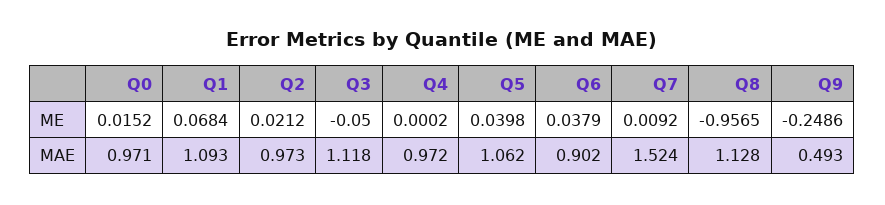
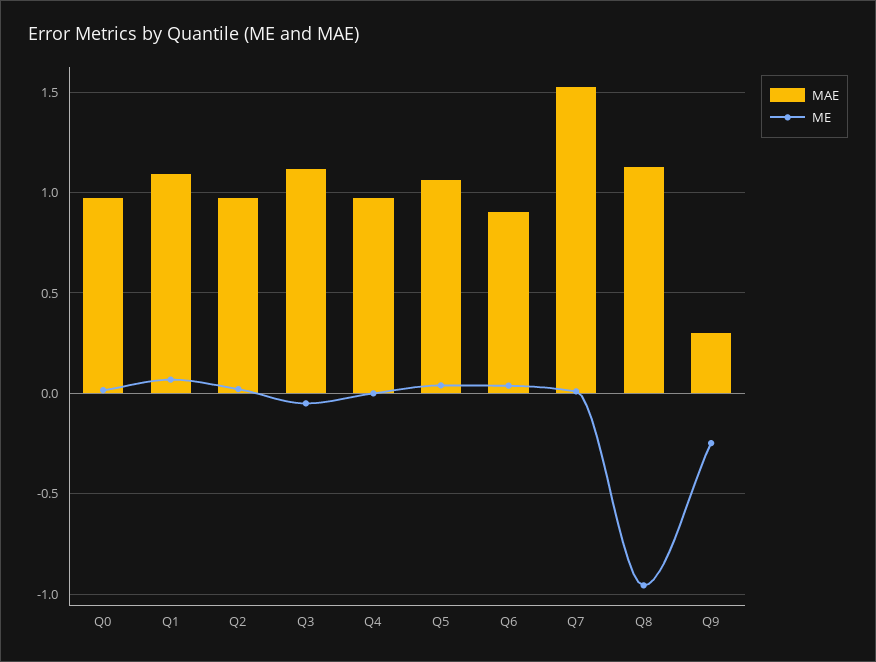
  {
    "ME": {
      "Q0": 0.0152,
      "Q1": 0.0684,
      "Q2": 0.0212,
      "Q3": -0.05,
      "Q4": 0.0002,
      "Q5": 0.0398,
      "Q6": 0.0379,
      "Q7": 0.0092,
      "Q8": -0.9565,
      "Q9": -0.2486
    },
    "MAE": {
      "Q0": 0.971,
      "Q1": 1.093,
      "Q2": 0.973,
      "Q3": 1.118,
      "Q4": 0.972,
      "Q5": 1.062,
      "Q6": 0.902,
      "Q7": 1.524,
      "Q8": 1.128,
-     "Q9": 0.493
+     "Q9": 0.3
    }
  }

